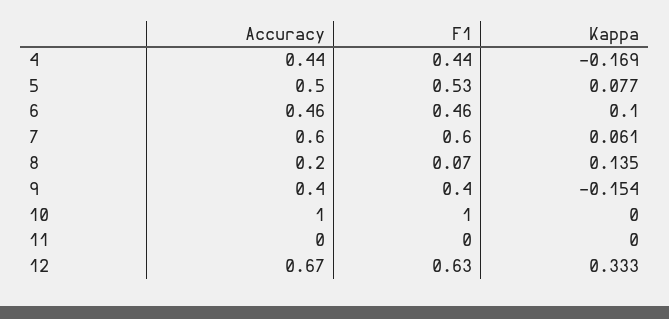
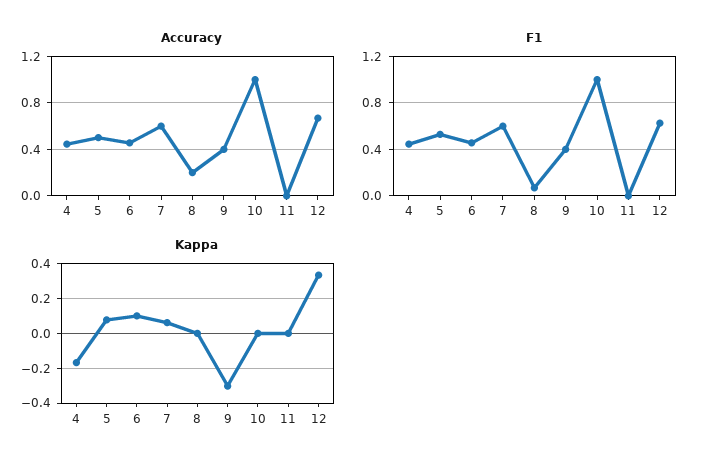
  {
    "Accuracy": {
      "4": 0.44,
      "5": 0.5,
      "6": 0.46,
      "7": 0.6,
      "8": 0.2,
      "9": 0.4,
      "10": 1,
      "11": 0,
      "12": 0.67
    },
    "F1": {
      "4": 0.44,
      "5": 0.53,
      "6": 0.46,
      "7": 0.6,
      "8": 0.07,
      "9": 0.4,
      "10": 1,
      "11": 0,
      "12": 0.63
    },
    "Kappa": {
      "4": -0.169,
      "5": 0.077,
      "6": 0.1,
      "7": 0.061,
-     "8": 0.135,
+     "8": 0,
-     "9": -0.154,
+     "9": -0.3,
      "10": 0,
      "11": 0,
      "12": 0.333
    }
  }

